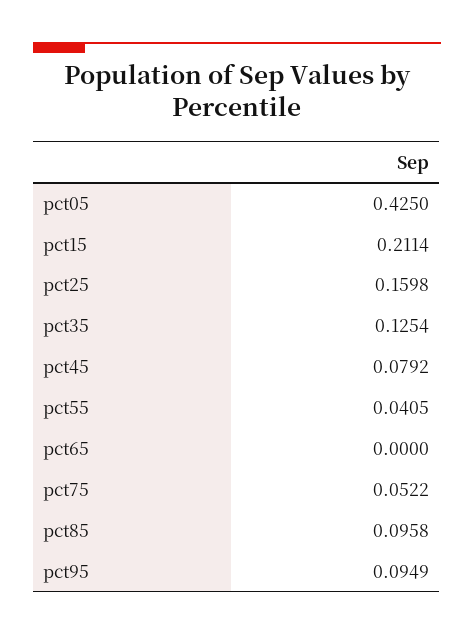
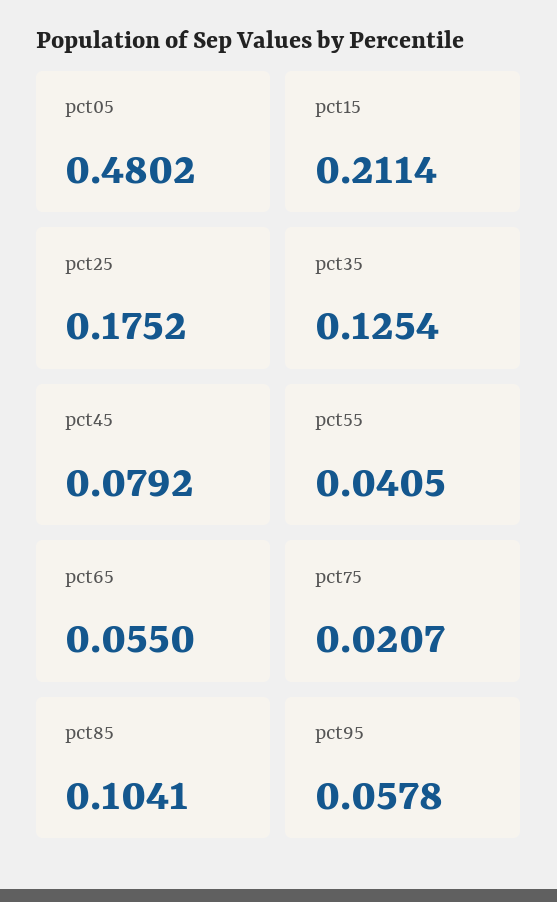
  {
-   "pct05": 0.425,
+   "pct05": 0.4802,
    "pct15": 0.2114,
-   "pct25": 0.1598,
+   "pct25": 0.1752,
    "pct35": 0.1254,
    "pct45": 0.0792,
    "pct55": 0.0405,
-   "pct65": 0,
+   "pct65": 0.055,
-   "pct75": 0.0522,
+   "pct75": 0.0207,
-   "pct85": 0.0958,
+   "pct85": 0.1041,
-   "pct95": 0.0949
+   "pct95": 0.0578
  }

